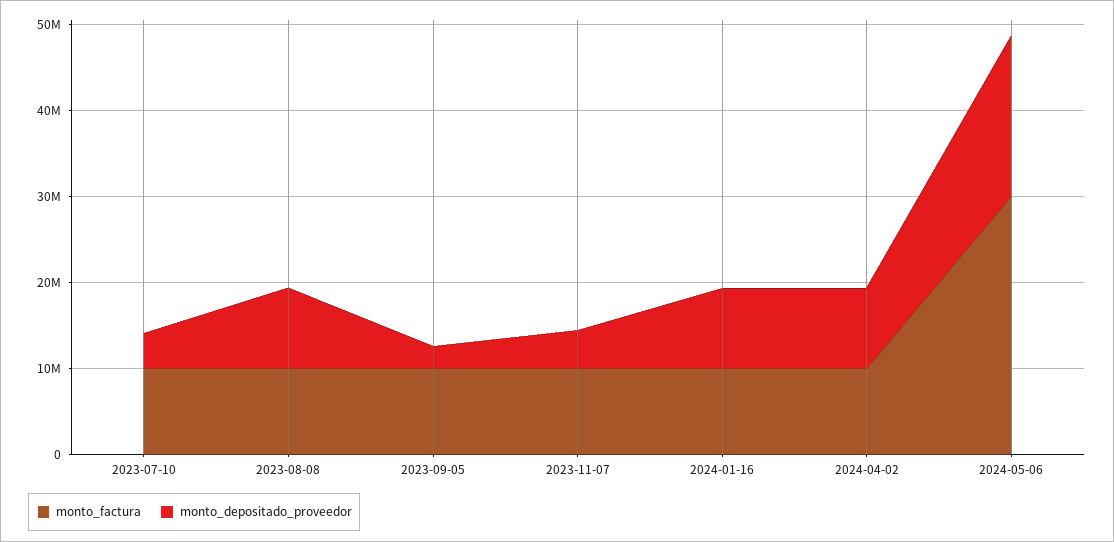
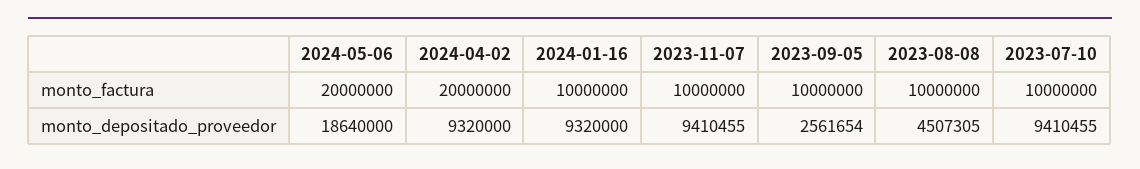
  {
    "monto_factura": {
      "2023-07-10": 10000000,
      "2023-08-08": 10000000,
      "2023-09-05": 10000000,
      "2023-11-07": 10000000,
      "2024-01-16": 10000000,
-     "2024-04-02": 10000000,
+     "2024-04-02": 20000000,
-     "2024-05-06": 30000000
+     "2024-05-06": 20000000
    },
    "monto_depositado_proveedor": {
-     "2023-07-10": 4000000,
+     "2023-07-10": 9410455,
-     "2023-08-08": 10000000,
+     "2023-08-08": 4507305,
      "2023-09-05": 2561654,
-     "2023-11-07": 4000000,
+     "2023-11-07": 9410455,
      "2024-01-16": 9320000,
      "2024-04-02": 9320000,
      "2024-05-06": 18640000
    }
  }

